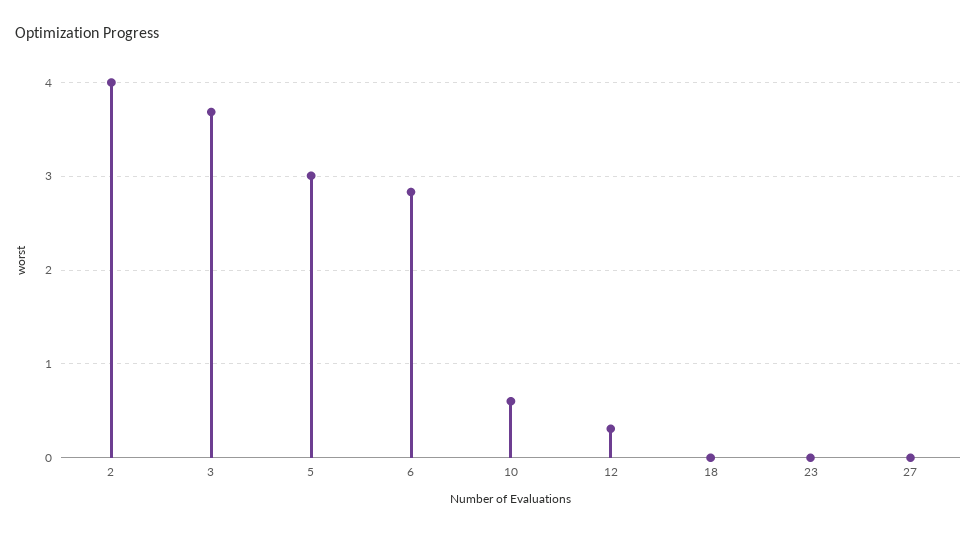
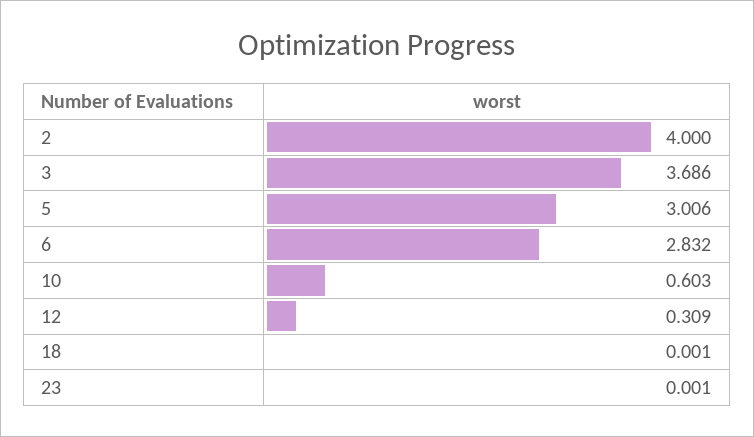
  {
    "2": 4,
    "3": 3.686,
    "5": 3.006,
    "6": 2.832,
    "10": 0.603,
    "12": 0.309,
    "18": 0.001,
-   "23": 0.001,
+   "23": 0.001
-   "27": 0
  }

